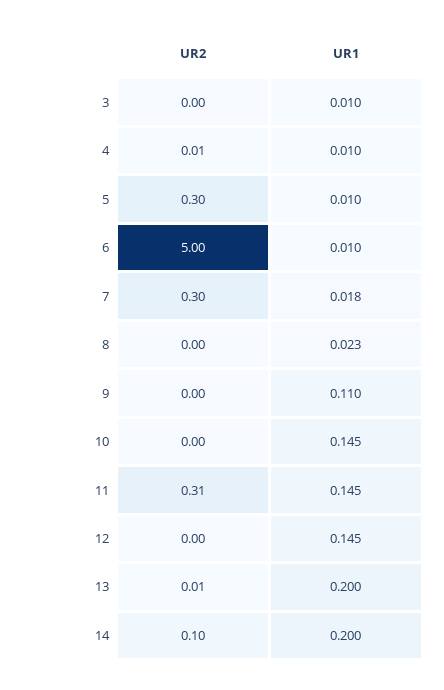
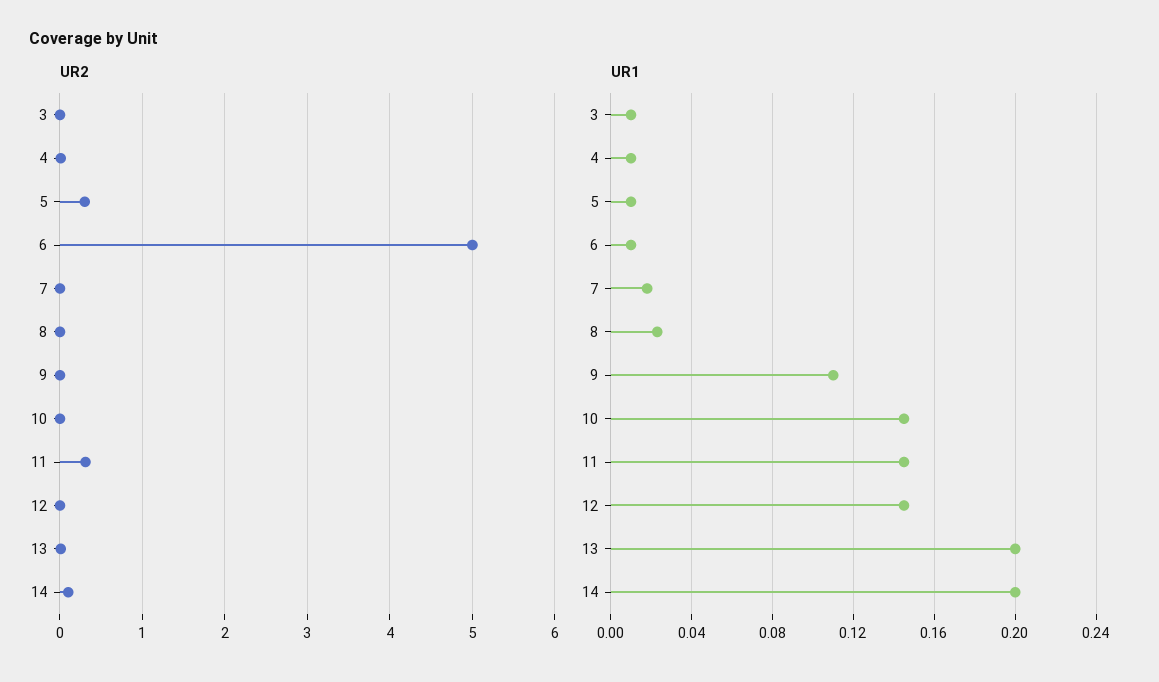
  {
    "UR2": {
      "3": 0,
      "4": 0.01,
      "5": 0.3,
      "6": 5,
-     "7": 0.3,
+     "7": 0,
      "8": 0,
      "9": 0,
      "10": 0,
      "11": 0.31,
      "12": 0,
      "13": 0.01,
      "14": 0.1
    },
    "UR1": {
      "3": 0.01,
      "4": 0.01,
      "5": 0.01,
      "6": 0.01,
      "7": 0.018,
      "8": 0.023,
      "9": 0.11,
      "10": 0.145,
      "11": 0.145,
      "12": 0.145,
      "13": 0.2,
      "14": 0.2
    }
  }

